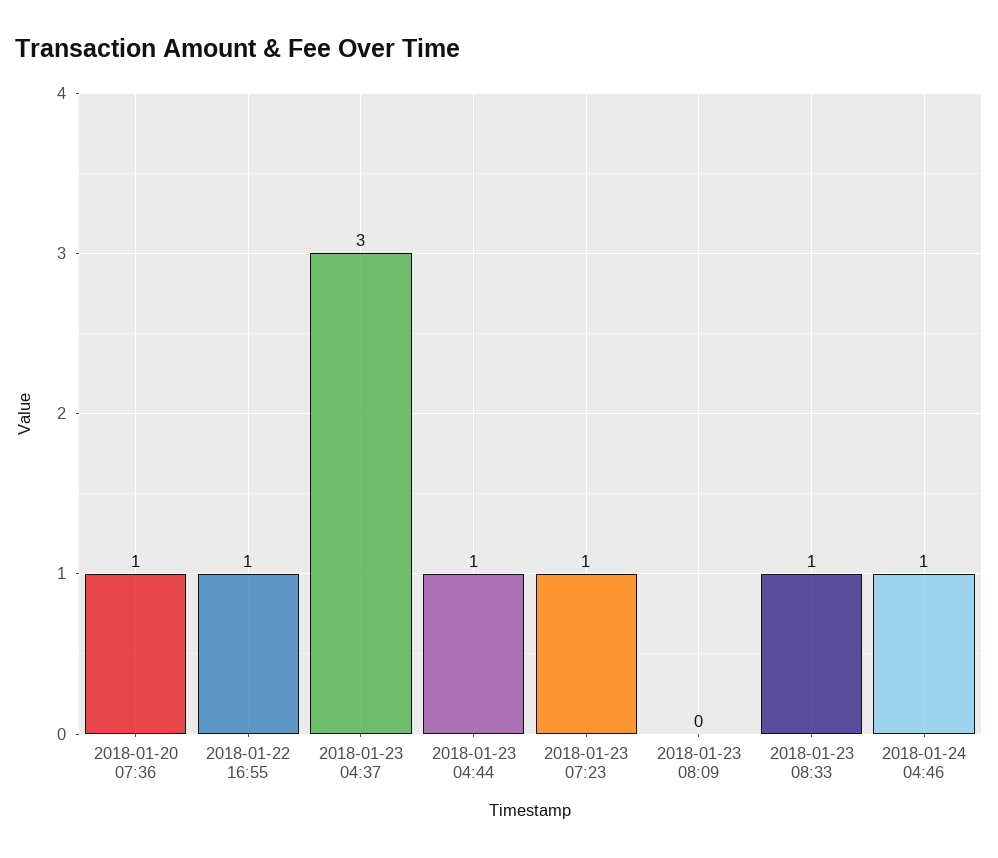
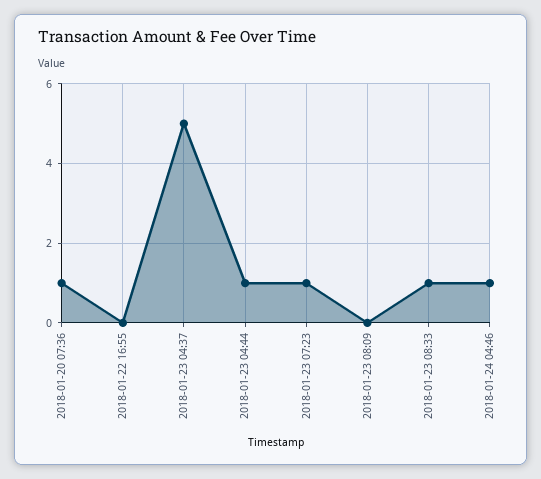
  {
    "2018-01-20 07:36": 1,
-   "2018-01-22 16:55": 1,
+   "2018-01-22 16:55": 0,
-   "2018-01-23 04:37": 3,
+   "2018-01-23 04:37": 5,
    "2018-01-23 04:44": 1,
    "2018-01-23 07:23": 1,
    "2018-01-23 08:09": 0,
    "2018-01-23 08:33": 1,
    "2018-01-24 04:46": 1
  }

